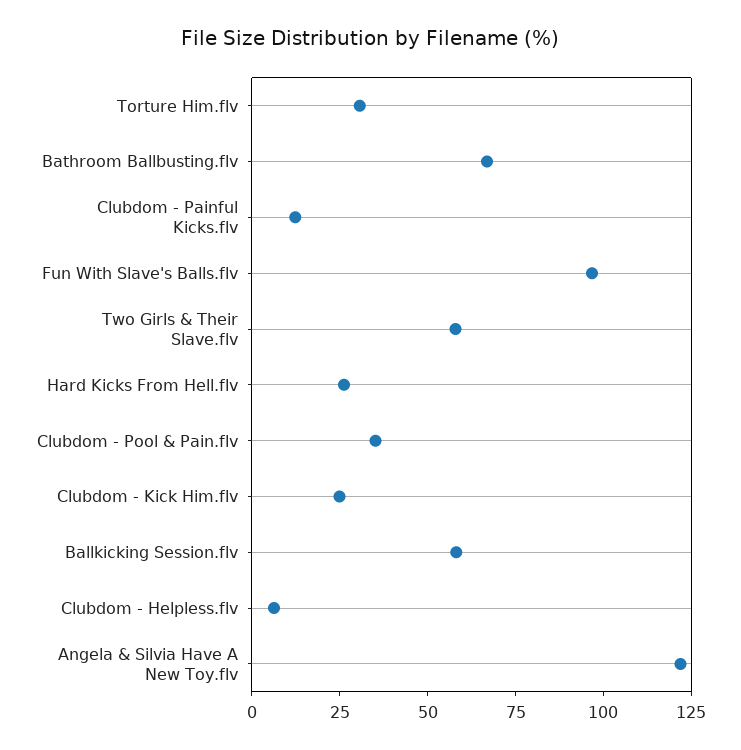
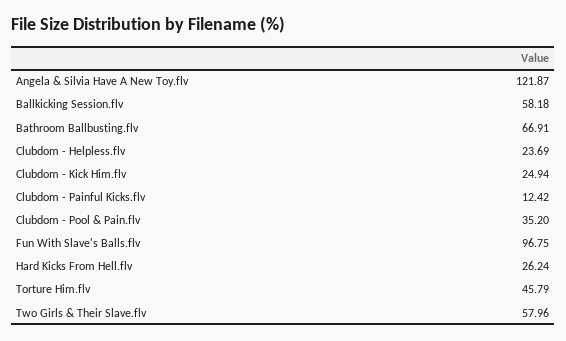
  {
-   "Torture Him.flv": 30,
+   "Torture Him.flv": 45.79,
    "Bathroom Ballbusting.flv": 66.91,
    "Clubdom - Painful Kicks.flv": 12.42,
    "Fun With Slave's Balls.flv": 96.75,
    "Two Girls & Their Slave.flv": 57.96,
    "Hard Kicks From Hell.flv": 26.24,
    "Clubdom - Pool & Pain.flv": 35.2,
    "Clubdom - Kick Him.flv": 24.94,
    "Ballkicking Session.flv": 58.18,
-   "Clubdom - Helpless.flv": 5,
+   "Clubdom - Helpless.flv": 23.69,
    "Angela & Silvia Have A New Toy.flv": 121.87
  }

